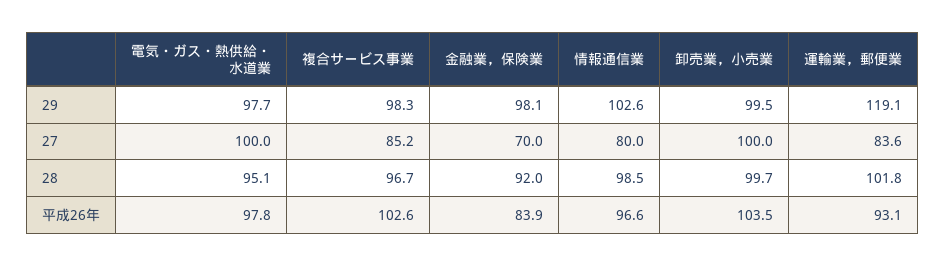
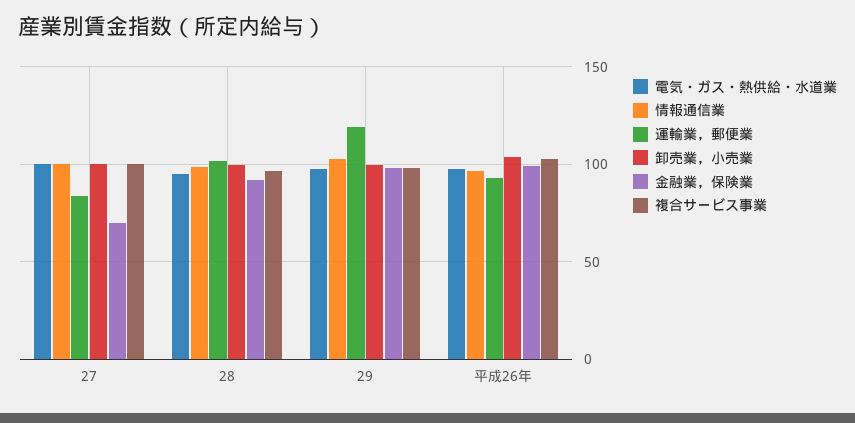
  {
    "電気・ガス・熱供給・水道業": {
      "29": 97.7,
      "27": 100,
      "28": 95.1,
      "平成26年": 97.8
    },
    "複合サービス事業": {
      "29": 98.3,
-     "27": 85.2,
+     "27": 100,
      "28": 96.7,
      "平成26年": 102.6
    },
    "金融業，保険業": {
      "29": 98.1,
      "27": 70,
      "28": 92,
-     "平成26年": 83.9
+     "平成26年": 100
    },
    "情報通信業": {
      "29": 102.6,
-     "27": 80,
+     "27": 100,
      "28": 98.5,
      "平成26年": 96.6
    },
    "卸売業，小売業": {
      "29": 99.5,
      "27": 100,
      "28": 99.7,
      "平成26年": 103.5
    },
    "運輸業，郵便業": {
      "29": 119.1,
      "27": 83.6,
      "28": 101.8,
      "平成26年": 93.1
    }
  }

